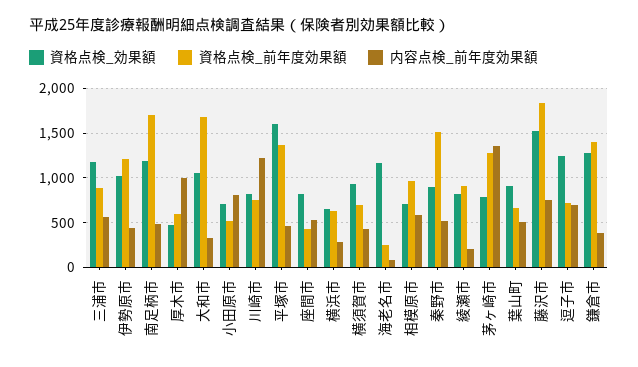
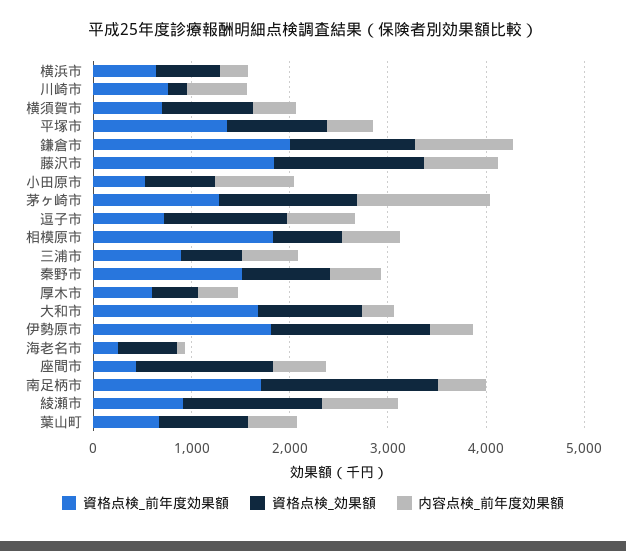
  {
    "資格点検_効果額": {
-     "三浦市": 1200,
+     "三浦市": 600,
-     "伊勢原市": 1000,
+     "伊勢原市": 1600,
-     "南足柄市": 1200,
+     "南足柄市": 1800,
      "厚木市": 500,
      "大和市": 1100,
      "小田原市": 700,
-     "川崎市": 800,
+     "川崎市": 200,
-     "平塚市": 1600,
+     "平塚市": 1000,
-     "座間市": 800,
+     "座間市": 1400,
      "横浜市": 700,
      "横須賀市": 900,
-     "海老名市": 1200,
+     "海老名市": 600,
      "相模原市": 700,
      "秦野市": 900,
-     "綾瀬市": 800,
+     "綾瀬市": 1400,
-     "茅ヶ崎市": 800,
+     "茅ヶ崎市": 1400,
      "葉山町": 900,
      "藤沢市": 1500,
      "逗子市": 1200,
      "鎌倉市": 1300
    },
    "資格点検_前年度効果額": {
      "三浦市": 900,
-     "伊勢原市": 1200,
+     "伊勢原市": 1800,
      "南足柄市": 1700,
      "厚木市": 600,
      "大和市": 1700,
      "小田原市": 500,
      "川崎市": 800,
      "平塚市": 1400,
      "座間市": 400,
      "横浜市": 600,
      "横須賀市": 700,
      "海老名市": 200,
-     "相模原市": 1000,
+     "相模原市": 1800,
      "秦野市": 1500,
      "綾瀬市": 900,
      "茅ヶ崎市": 1300,
      "葉山町": 700,
      "藤沢市": 1800,
      "逗子市": 700,
-     "鎌倉市": 1400
+     "鎌倉市": 2000
    },
    "内容点検_前年度効果額": {
      "三浦市": 600,
      "伊勢原市": 400,
      "南足柄市": 500,
-     "厚木市": 1000,
+     "厚木市": 400,
      "大和市": 300,
      "小田原市": 800,
-     "川崎市": 1200,
+     "川崎市": 600,
      "平塚市": 500,
      "座間市": 500,
      "横浜市": 300,
      "横須賀市": 400,
      "海老名市": 100,
      "相模原市": 600,
      "秦野市": 500,
-     "綾瀬市": 200,
+     "綾瀬市": 800,
      "茅ヶ崎市": 1400,
      "葉山町": 500,
      "藤沢市": 800,
      "逗子市": 700,
-     "鎌倉市": 400
+     "鎌倉市": 1000
    }
  }

